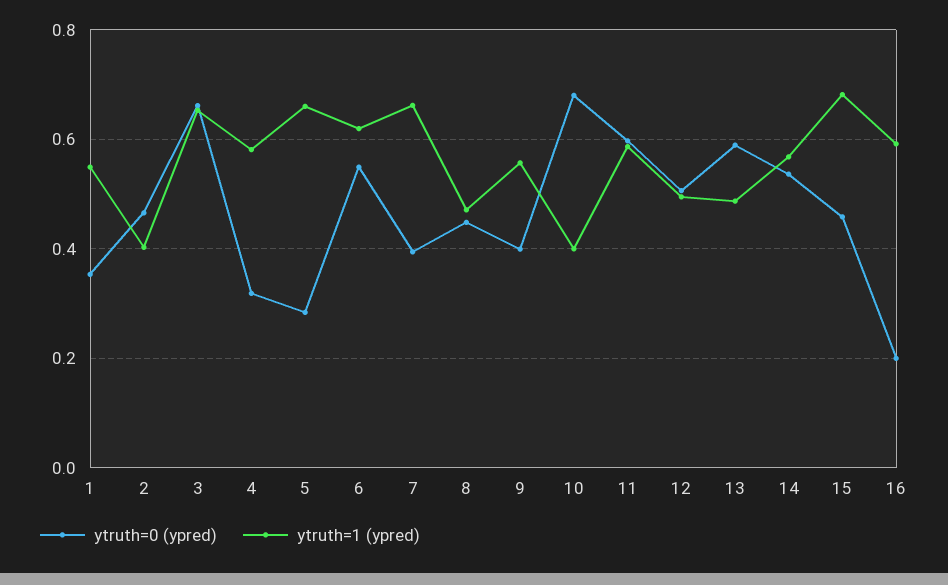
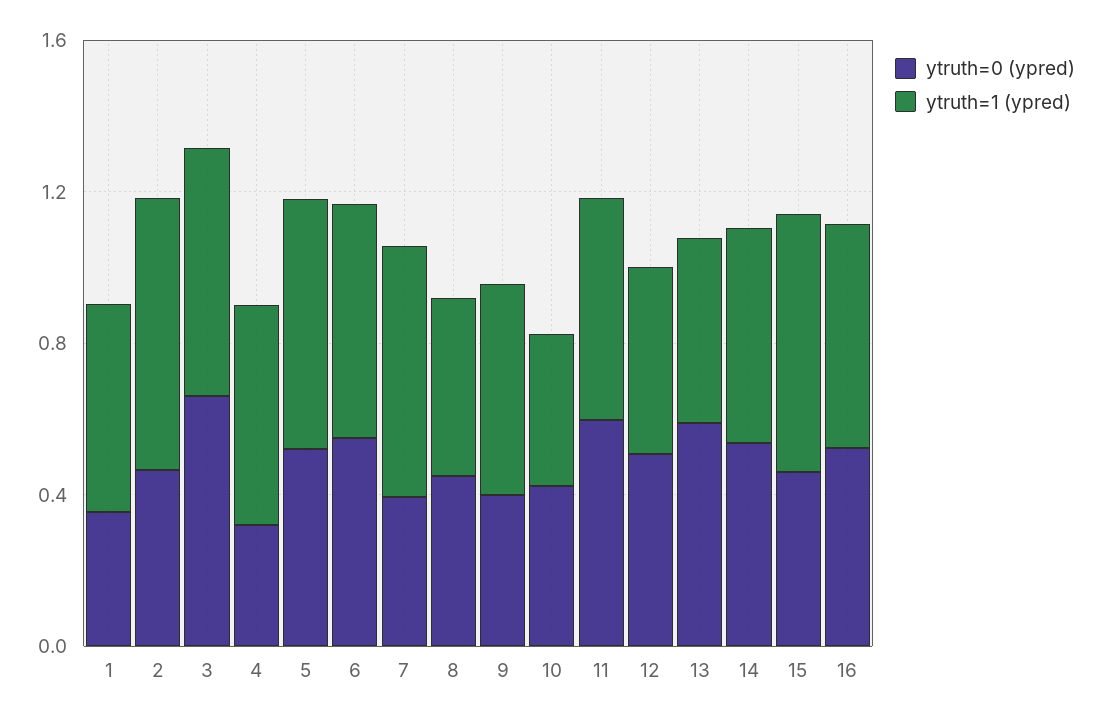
  {
    "ytruth=0 (ypred)": {
      "1": 0.36,
      "2": 0.46,
      "3": 0.66,
      "4": 0.32,
-     "5": 0.28,
+     "5": 0.5,
      "6": 0.54,
      "7": 0.4,
      "8": 0.44,
      "9": 0.4,
-     "10": 0.68,
+     "10": 0.4,
      "11": 0.6,
      "12": 0.5,
      "13": 0.58,
      "14": 0.54,
      "15": 0.46,
-     "16": 0.2
+     "16": 0.5
    },
    "ytruth=1 (ypred)": {
      "1": 0.54,
-     "2": 0.4,
+     "2": 0.7,
      "3": 0.66,
      "4": 0.58,
      "5": 0.66,
      "6": 0.62,
      "7": 0.66,
      "8": 0.48,
      "9": 0.56,
      "10": 0.4,
      "11": 0.58,
      "12": 0.5,
      "13": 0.48,
      "14": 0.56,
      "15": 0.68,
      "16": 0.6
    }
  }

